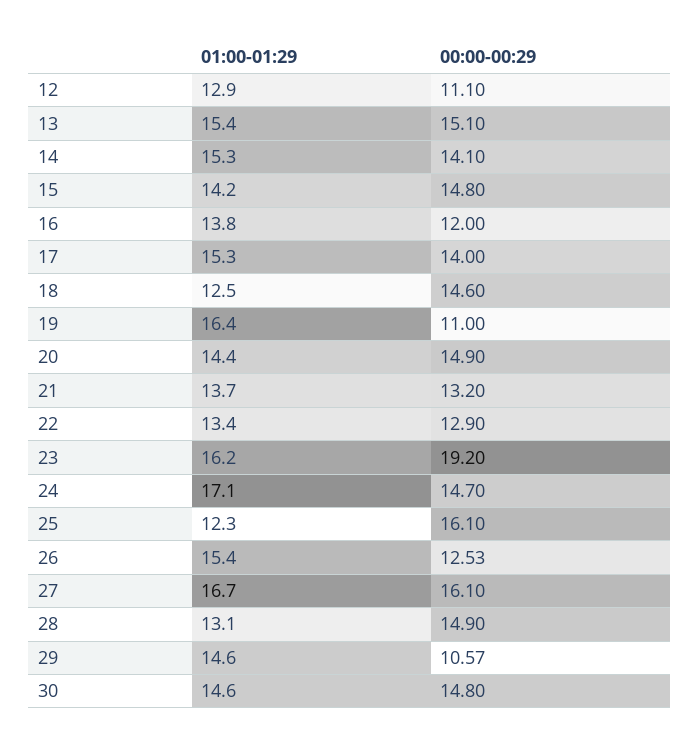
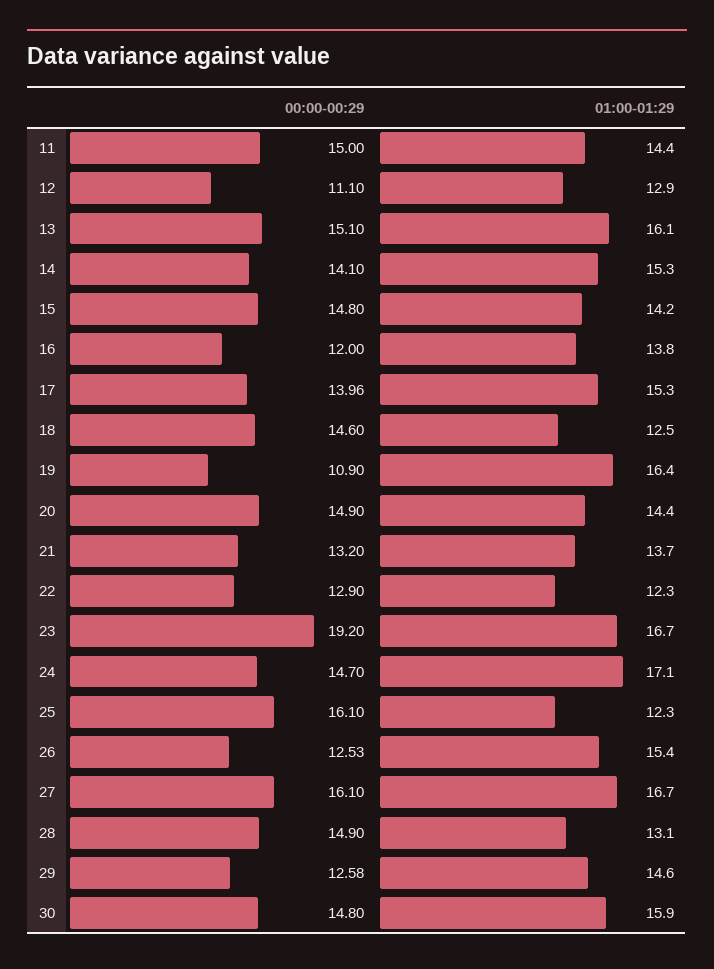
  {
    "01:00-01:29": {
      "12": 12.9,
-     "13": 15.4,
+     "13": 16.1,
      "14": 15.3,
      "15": 14.2,
      "16": 13.8,
      "17": 15.3,
      "18": 12.5,
      "19": 16.4,
      "20": 14.4,
      "21": 13.7,
-     "22": 13.4,
+     "22": 12.3,
-     "23": 16.2,
+     "23": 16.7,
      "24": 17.1,
      "25": 12.3,
      "26": 15.4,
      "27": 16.7,
      "28": 13.1,
      "29": 14.6,
-     "30": 14.6
+     "30": 15.9,
+     "11": 14.4
    },
    "00:00-00:29": {
      "12": 11.1,
      "13": 15.1,
      "14": 14.1,
      "15": 14.8,
      "16": 12,
-     "17": 14,
+     "17": 13.96,
      "18": 14.6,
-     "19": 11,
+     "19": 10.9,
      "20": 14.9,
      "21": 13.2,
      "22": 12.9,
      "23": 19.2,
      "24": 14.7,
      "25": 16.1,
      "26": 12.53,
      "27": 16.1,
      "28": 14.9,
-     "29": 10.57,
+     "29": 12.58,
-     "30": 14.8
+     "30": 14.8,
+     "11": 15
    }
  }

